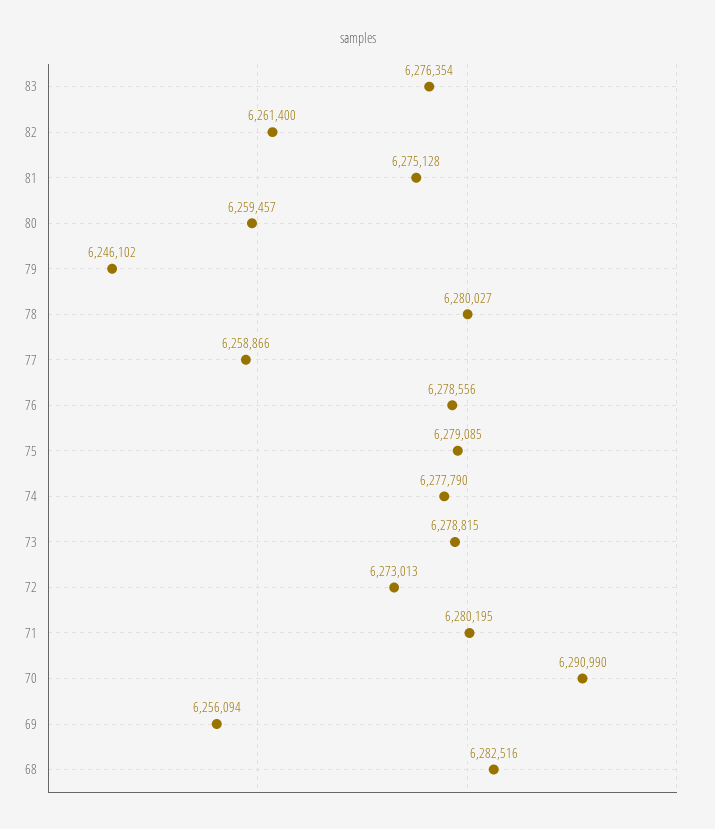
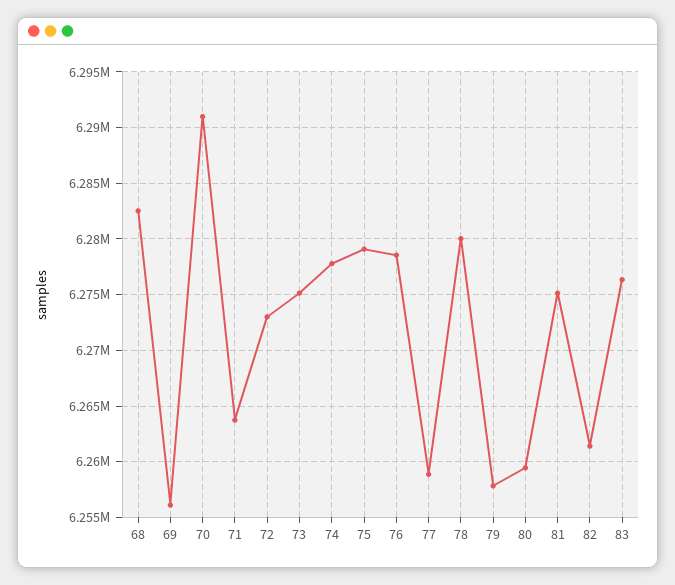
  {
    "83": 6276354,
    "82": 6261400,
    "81": 6275128,
    "80": 6259457,
-   "79": 6246102,
+   "79": 6258000,
    "78": 6280027,
    "77": 6258866,
    "76": 6278556,
    "75": 6279085,
    "74": 6277790,
-   "73": 6278815,
+   "73": 6275000,
    "72": 6273013,
-   "71": 6280195,
+   "71": 6264000,
    "70": 6290990,
    "69": 6256094,
    "68": 6282516
  }

